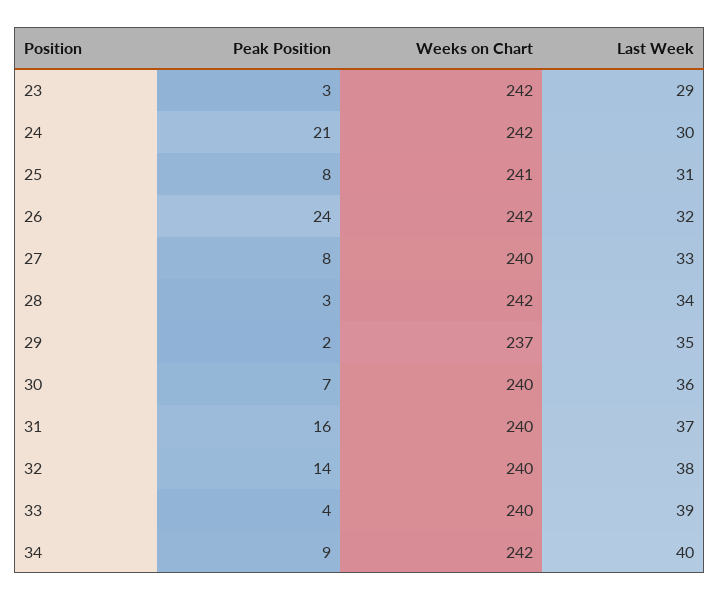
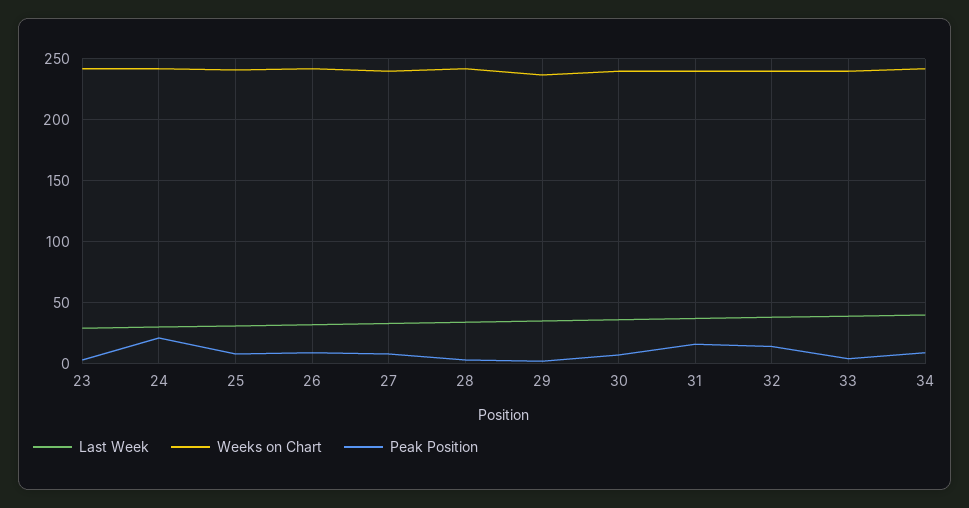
  {
    "Peak Position": {
      "23": 3,
      "24": 21,
      "25": 8,
-     "26": 24,
+     "26": 10,
      "27": 8,
      "28": 3,
      "29": 2,
      "30": 7,
      "31": 16,
      "32": 14,
      "33": 4,
      "34": 9
    },
    "Weeks on Chart": {
      "23": 242,
      "24": 242,
      "25": 241,
      "26": 242,
      "27": 240,
      "28": 242,
      "29": 237,
      "30": 240,
      "31": 240,
      "32": 240,
      "33": 240,
      "34": 242
    },
    "Last Week": {
      "23": 29,
      "24": 30,
      "25": 31,
      "26": 32,
      "27": 33,
      "28": 34,
      "29": 35,
      "30": 36,
      "31": 37,
      "32": 38,
      "33": 39,
      "34": 40
    }
  }

